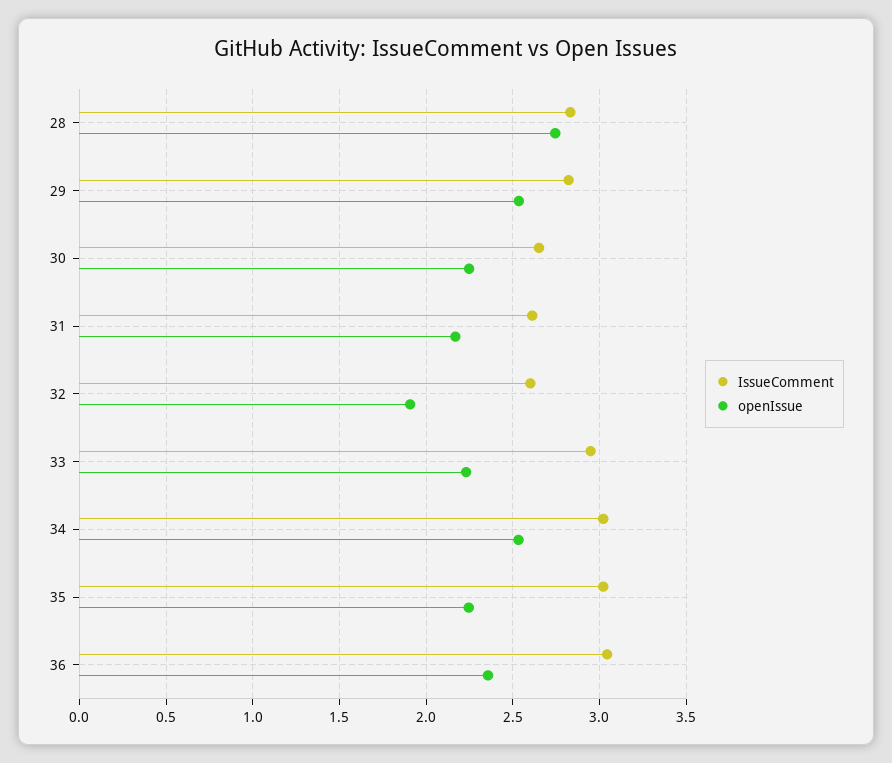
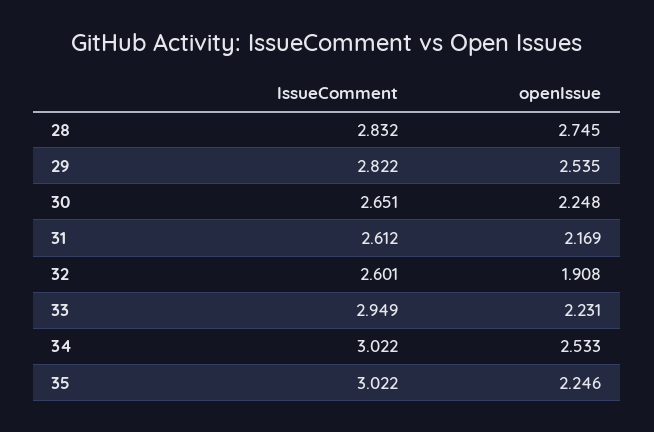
  {
    "IssueComment": {
      "28": 2.832,
      "29": 2.822,
      "30": 2.651,
      "31": 2.612,
      "32": 2.601,
      "33": 2.949,
      "34": 3.022,
-     "35": 3.022,
+     "35": 3.022
-     "36": 3.05
    },
    "openIssue": {
      "28": 2.745,
      "29": 2.535,
      "30": 2.248,
      "31": 2.169,
      "32": 1.908,
      "33": 2.231,
      "34": 2.533,
-     "35": 2.246,
+     "35": 2.246
-     "36": 2.35
    }
  }

